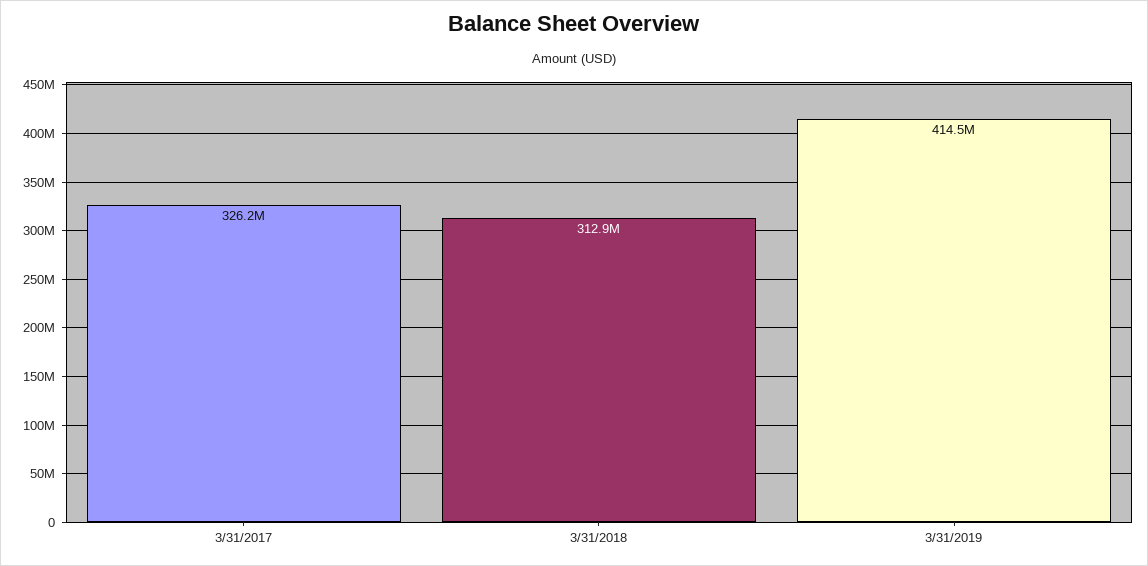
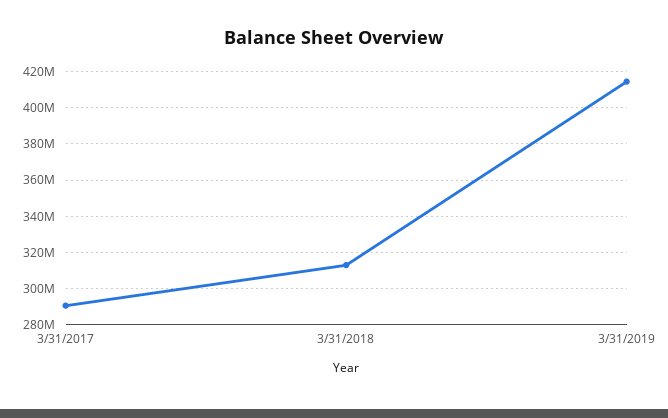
  {
-   "3/31/2017": 326200000,
+   "3/31/2017": 290000000,
    "3/31/2018": 312900000,
    "3/31/2019": 414500000
  }

